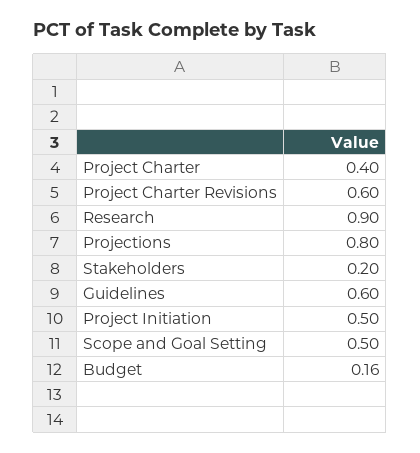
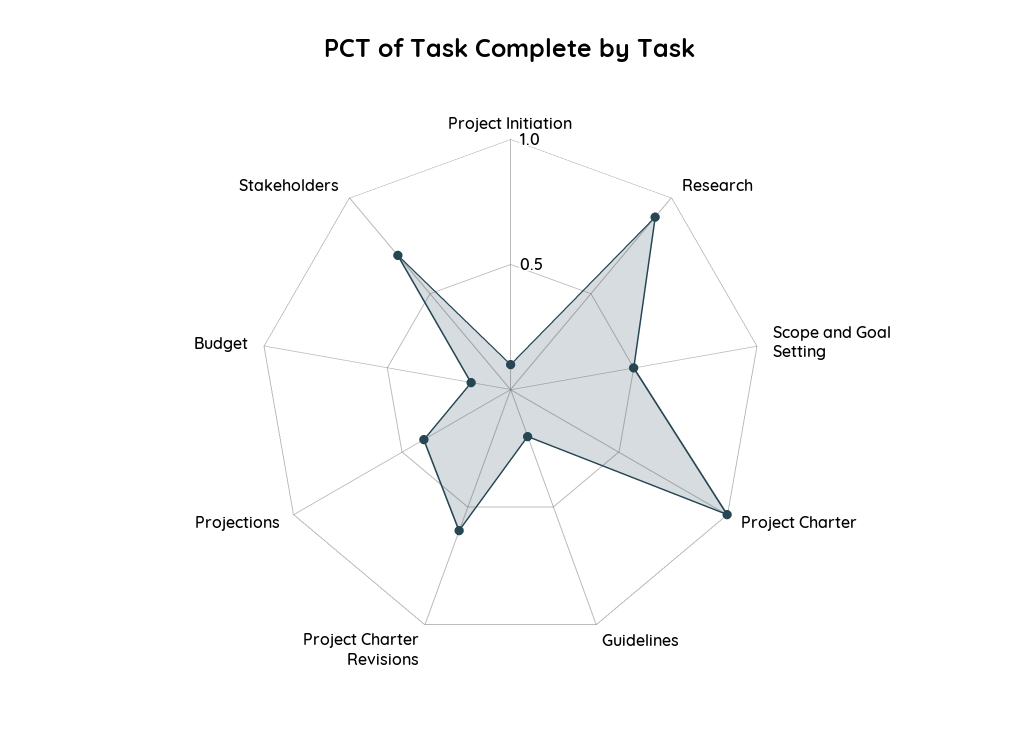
  {
-   "Project Charter": 0.4,
+   "Project Charter": 1,
    "Project Charter Revisions": 0.6,
    "Research": 0.9,
-   "Projections": 0.8,
+   "Projections": 0.4,
-   "Stakeholders": 0.2,
+   "Stakeholders": 0.7,
-   "Guidelines": 0.6,
+   "Guidelines": 0.2,
-   "Project Initiation": 0.5,
+   "Project Initiation": 0.1,
    "Scope and Goal Setting": 0.5,
    "Budget": 0.16
  }

